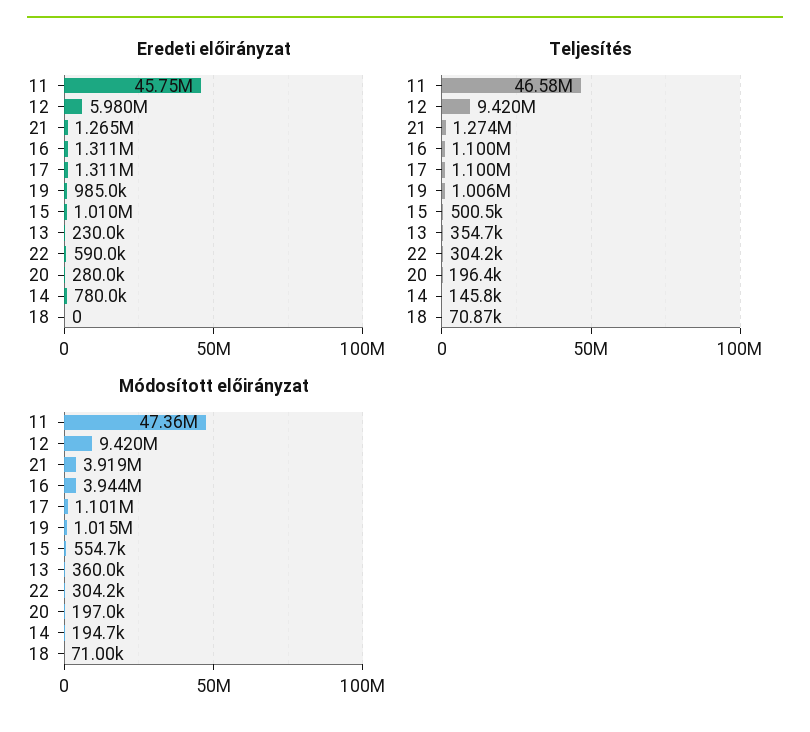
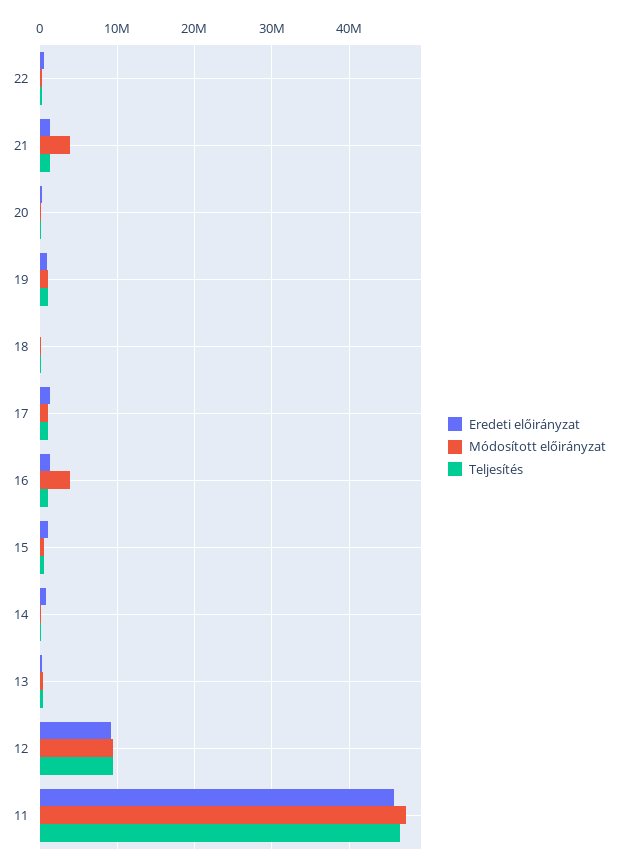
  {
    "Eredeti előirányzat": {
      "11": 45750000,
-     "12": 5980000,
+     "12": 9000000,
      "21": 1265000,
      "16": 1311000,
      "17": 1311000,
      "19": 985000,
      "15": 1010000,
      "13": 230000,
      "22": 590000,
      "20": 280000,
      "14": 780000,
      "18": 0
    },
    "Teljesítés": {
      "11": 46580000,
      "12": 9420000,
      "21": 1274000,
      "16": 1100000,
      "17": 1100000,
      "19": 1006000,
      "15": 500500,
      "13": 354700,
      "22": 304200,
      "20": 196400,
      "14": 145800,
      "18": 70870
    },
    "Módosított előirányzat": {
      "11": 47360000,
      "12": 9420000,
      "21": 3919000,
      "16": 3944000,
      "17": 1101000,
      "19": 1015000,
      "15": 554700,
      "13": 360000,
      "22": 304200,
      "20": 197000,
      "14": 194700,
      "18": 71000
    }
  }

